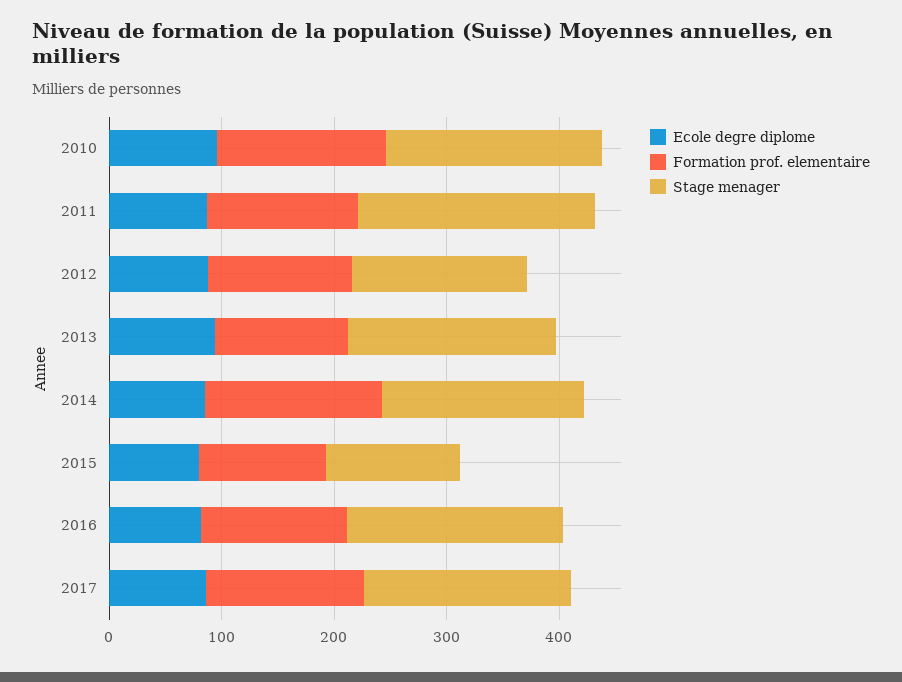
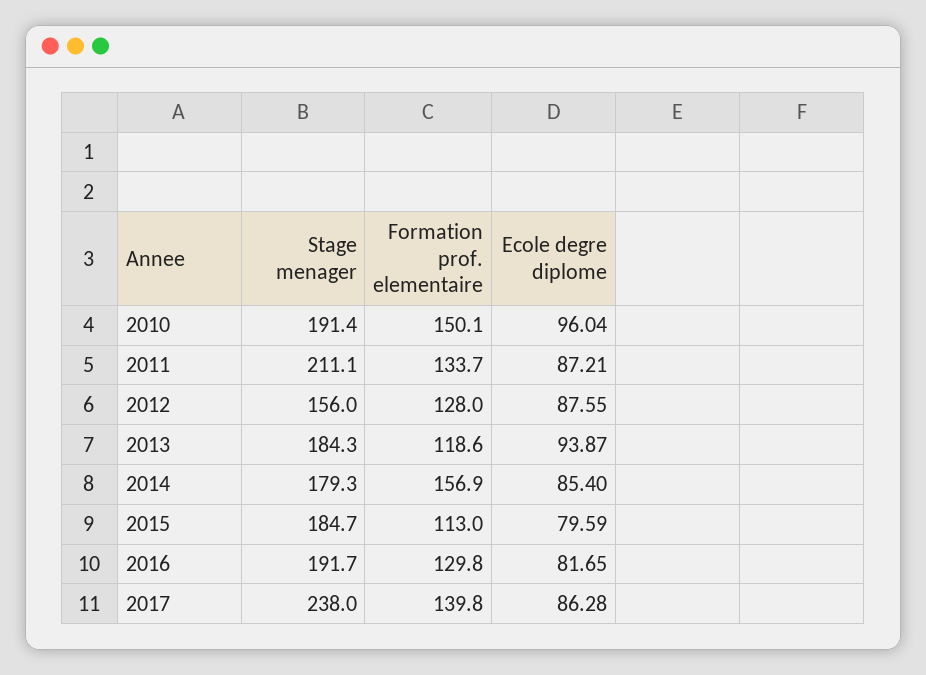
  {
    "Ecole degre diplome": {
      "2010": 96.04,
      "2011": 87.21,
      "2012": 87.55,
      "2013": 93.87,
      "2014": 85.4,
      "2015": 79.59,
      "2016": 81.65,
      "2017": 86.28
    },
    "Formation prof. elementaire": {
      "2010": 150.1,
      "2011": 133.7,
      "2012": 128,
      "2013": 118.6,
      "2014": 156.9,
      "2015": 113,
      "2016": 129.8,
      "2017": 139.8
    },
    "Stage menager": {
      "2010": 191.4,
      "2011": 211.1,
      "2012": 156,
      "2013": 184.3,
      "2014": 179.3,
-     "2015": 120,
+     "2015": 184.7,
      "2016": 191.7,
-     "2017": 180
+     "2017": 238
    }
  }

